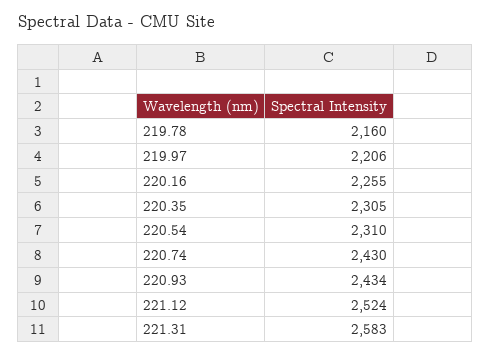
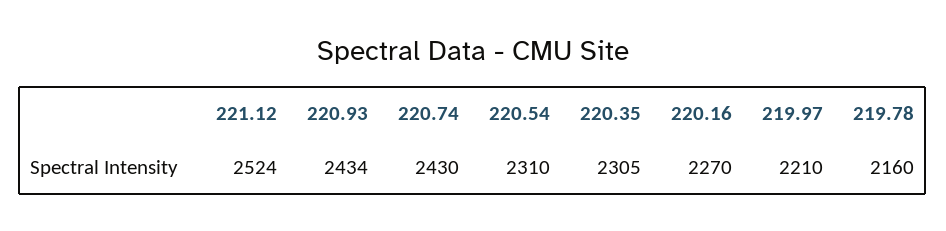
  {
    "219.78": 2160,
-   "219.97": 2206,
+   "219.97": 2210,
-   "220.16": 2255,
+   "220.16": 2270,
    "220.35": 2305,
    "220.54": 2310,
    "220.74": 2430,
    "220.93": 2434,
-   "221.12": 2524,
+   "221.12": 2524
-   "221.31": 2583
  }

